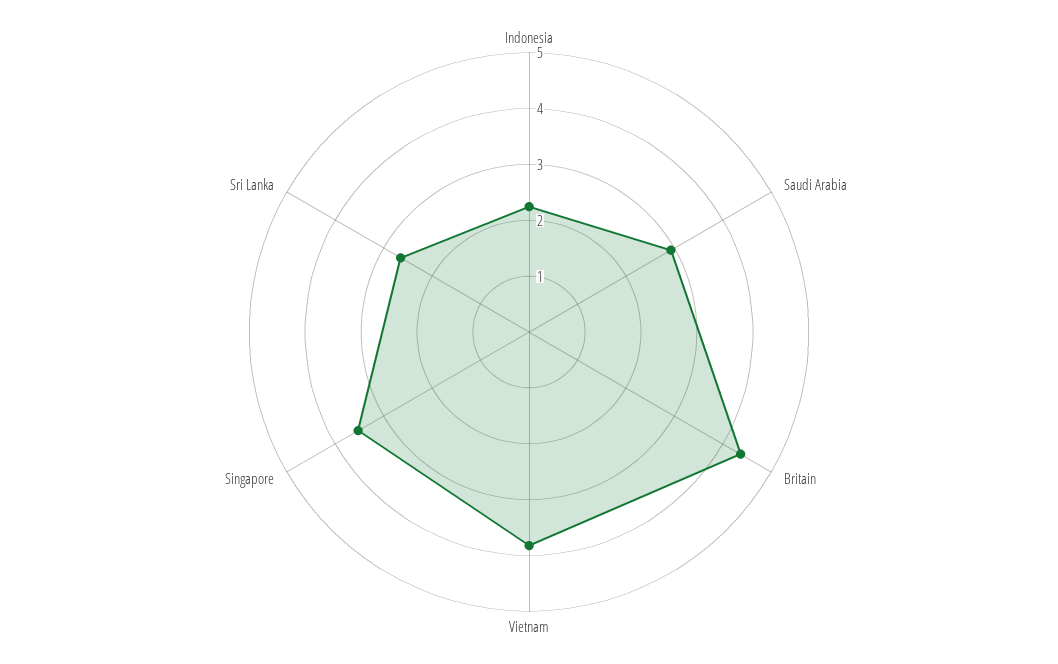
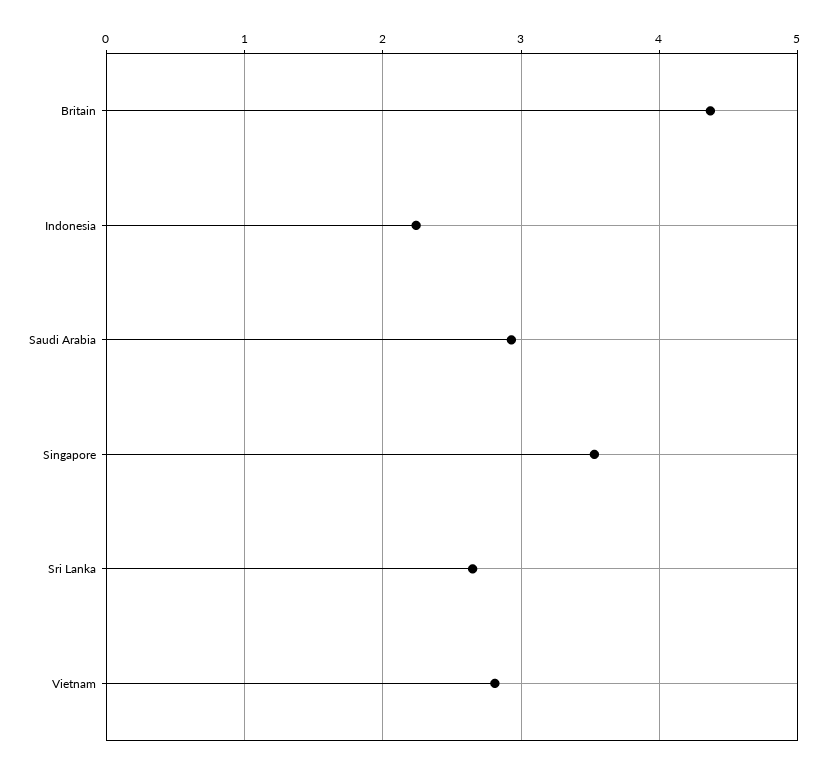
  {
    "Indonesia": 2.2,
    "Saudi Arabia": 2.9,
    "Britain": 4.4,
-   "Vietnam": 3.8,
+   "Vietnam": 2.8,
    "Singapore": 3.5,
    "Sri Lanka": 2.7
  }

